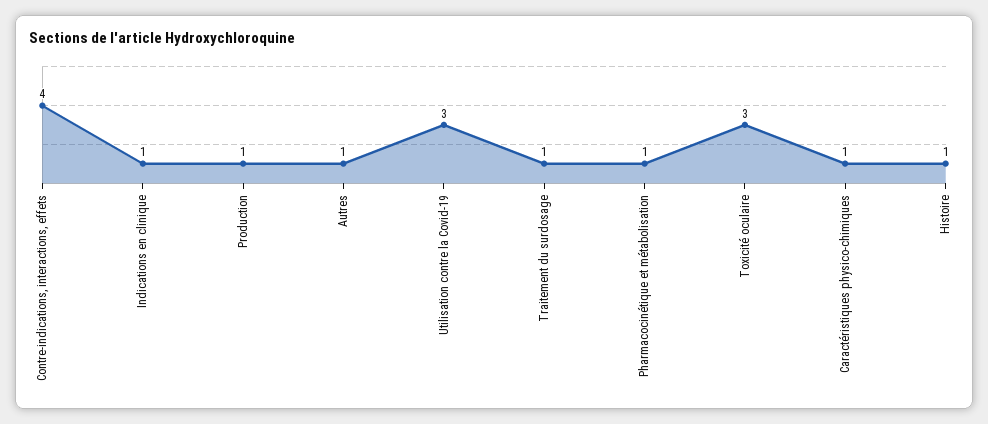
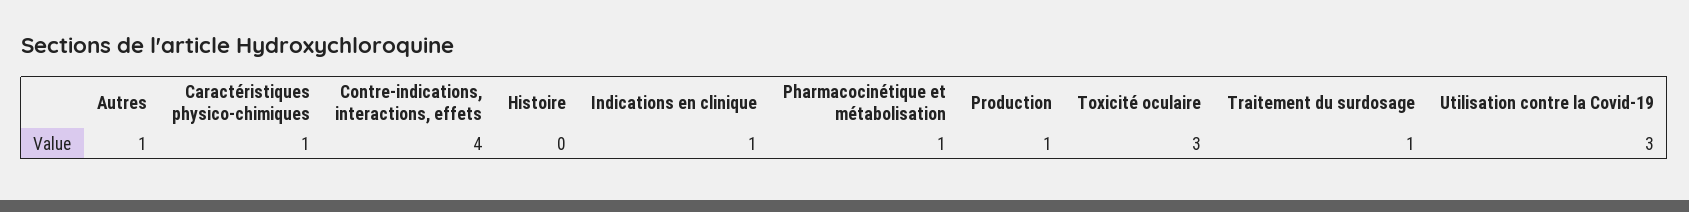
  {
    "Contre-indications, interactions, effets": 4,
    "Indications en clinique": 1,
    "Production": 1,
    "Autres": 1,
    "Utilisation contre la Covid-19": 3,
    "Traitement du surdosage": 1,
    "Pharmacocinétique et métabolisation": 1,
    "Toxicité oculaire": 3,
    "Caractéristiques physico-chimiques": 1,
-   "Histoire": 1
+   "Histoire": 0
  }

